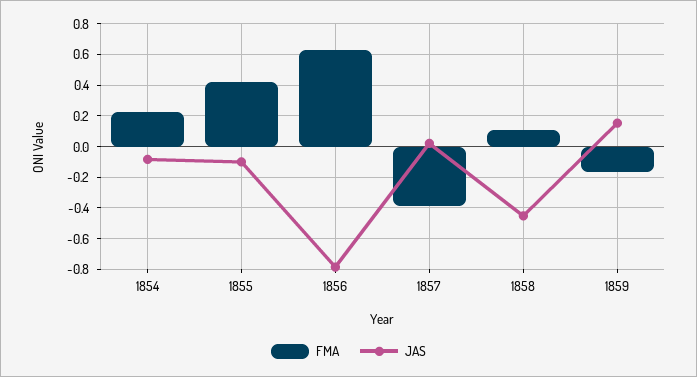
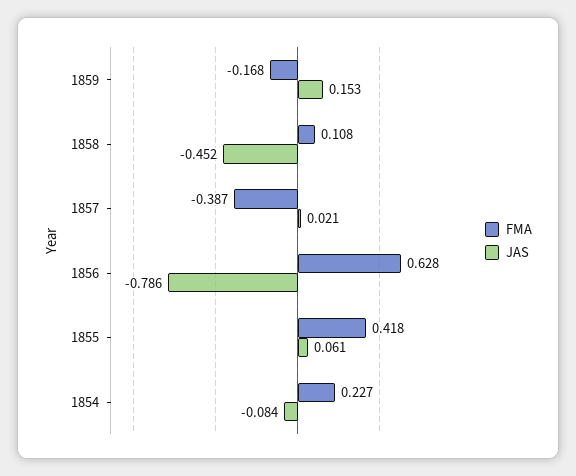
  {
    "FMA": {
      "1854": 0.227,
      "1855": 0.418,
      "1856": 0.628,
      "1857": -0.387,
      "1858": 0.108,
      "1859": -0.168
    },
    "JAS": {
      "1854": -0.084,
-     "1855": -0.1,
+     "1855": 0.061,
      "1856": -0.786,
      "1857": 0.021,
      "1858": -0.452,
      "1859": 0.153
    }
  }

